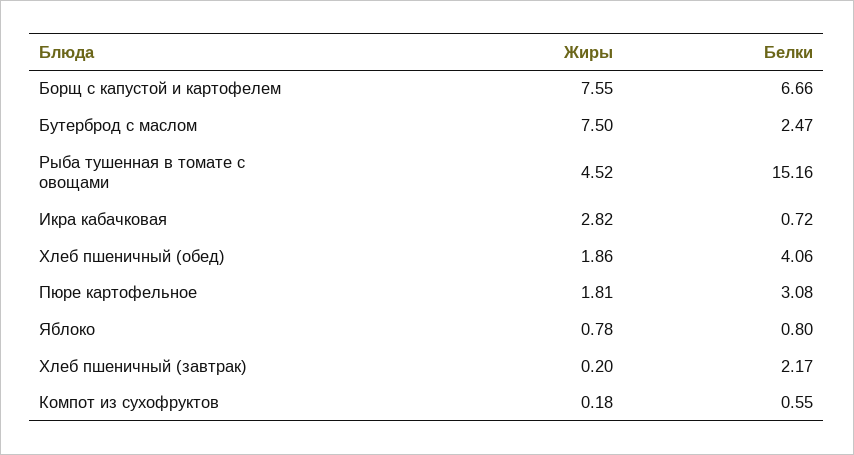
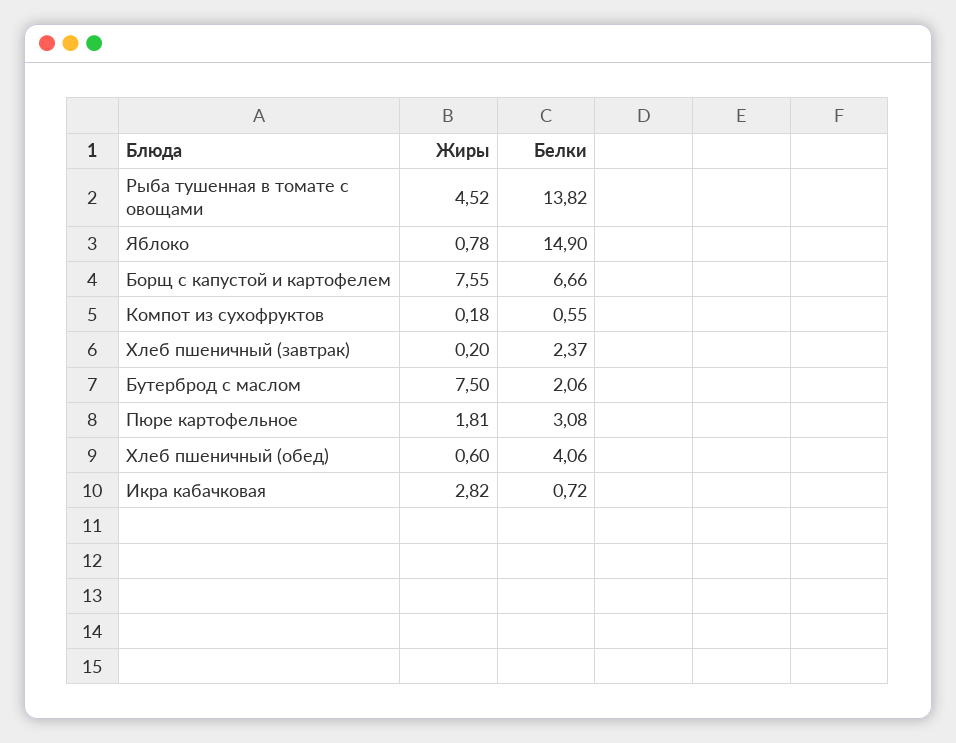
  {
    "Жиры": {
      "Борщ с капустой и картофелем": 7.55,
      "Бутерброд с маслом": 7.5,
      "Рыба тушенная в томате с овощами": 4.52,
      "Икра кабачковая": 2.82,
-     "Хлеб пшеничный (обед)": 1.86,
+     "Хлеб пшеничный (обед)": 0.6,
      "Пюре картофельное": 1.81,
      "Яблоко": 0.78,
      "Хлеб пшеничный (завтрак)": 0.2,
      "Компот из сухофруктов": 0.18
    },
    "Белки": {
      "Борщ с капустой и картофелем": 6.66,
-     "Бутерброд с маслом": 2.47,
+     "Бутерброд с маслом": 2.06,
-     "Рыба тушенная в томате с овощами": 15.16,
+     "Рыба тушенная в томате с овощами": 13.82,
      "Икра кабачковая": 0.72,
      "Хлеб пшеничный (обед)": 4.06,
      "Пюре картофельное": 3.08,
-     "Яблоко": 0.8,
+     "Яблоко": 14.9,
-     "Хлеб пшеничный (завтрак)": 2.17,
+     "Хлеб пшеничный (завтрак)": 2.37,
      "Компот из сухофруктов": 0.55
    }
  }

